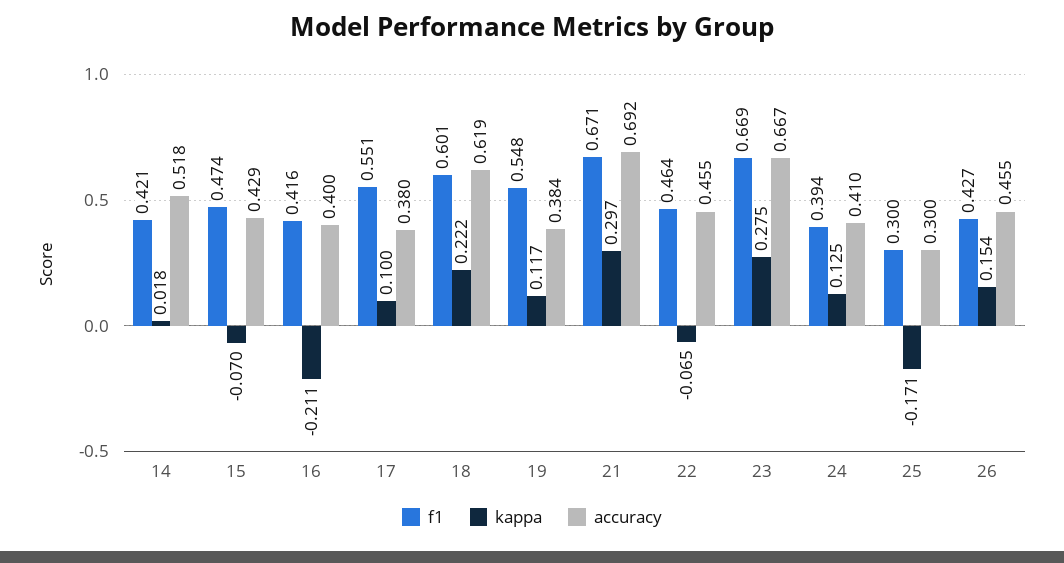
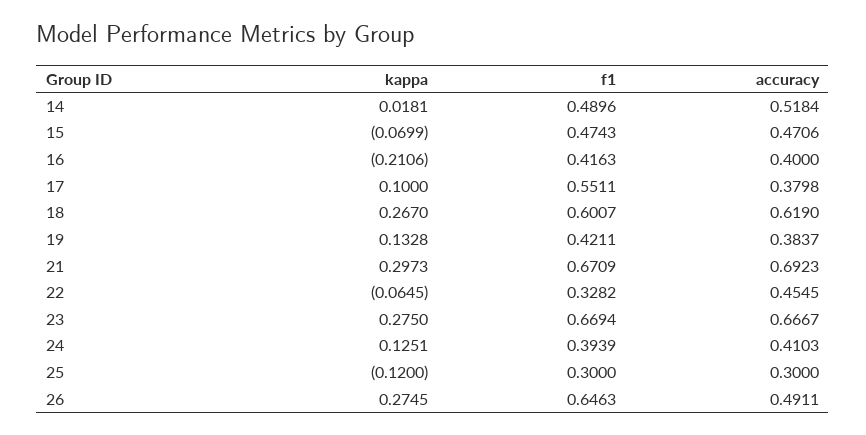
  {
    "f1": {
-     "14": 0.421,
+     "14": 0.4896,
      "15": 0.4743,
      "16": 0.4163,
      "17": 0.5511,
      "18": 0.6007,
-     "19": 0.548,
+     "19": 0.4211,
      "21": 0.6709,
-     "22": 0.464,
+     "22": 0.3282,
      "23": 0.6694,
      "24": 0.3939,
      "25": 0.3,
-     "26": 0.427
+     "26": 0.6463
    },
    "kappa": {
      "14": 0.0181,
      "15": -0.0699,
      "16": -0.2106,
      "17": 0.1,
-     "18": 0.222,
+     "18": 0.267,
-     "19": 0.117,
+     "19": 0.1328,
      "21": 0.2973,
      "22": -0.0645,
      "23": 0.275,
      "24": 0.1251,
-     "25": -0.171,
+     "25": -0.12,
-     "26": 0.154
+     "26": 0.2745
    },
    "accuracy": {
      "14": 0.5184,
-     "15": 0.429,
+     "15": 0.4706,
      "16": 0.4,
      "17": 0.3798,
      "18": 0.619,
      "19": 0.3837,
      "21": 0.6923,
      "22": 0.4545,
      "23": 0.6667,
      "24": 0.4103,
      "25": 0.3,
-     "26": 0.455
+     "26": 0.4911
    }
  }

